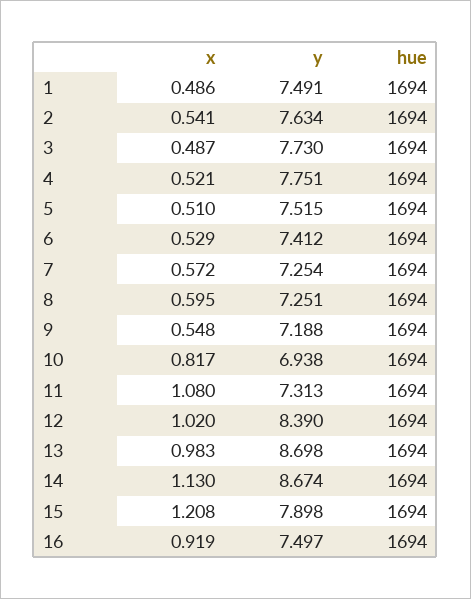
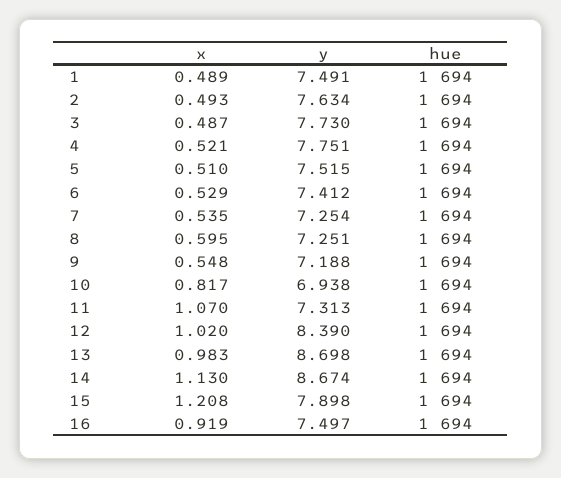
  {
    "x": {
-     "1": 0.486,
+     "1": 0.489,
-     "2": 0.541,
+     "2": 0.493,
      "3": 0.487,
      "4": 0.521,
      "5": 0.51,
      "6": 0.529,
-     "7": 0.572,
+     "7": 0.535,
      "8": 0.595,
      "9": 0.548,
      "10": 0.817,
-     "11": 1.08,
+     "11": 1.07,
      "12": 1.02,
      "13": 0.983,
      "14": 1.13,
      "15": 1.208,
      "16": 0.919
    },
    "y": {
      "1": 7.491,
      "2": 7.634,
      "3": 7.73,
      "4": 7.751,
      "5": 7.515,
      "6": 7.412,
      "7": 7.254,
      "8": 7.251,
      "9": 7.188,
      "10": 6.938,
      "11": 7.313,
      "12": 8.39,
      "13": 8.698,
      "14": 8.674,
      "15": 7.898,
      "16": 7.497
    },
    "hue": {
      "1": 1694,
      "2": 1694,
      "3": 1694,
      "4": 1694,
      "5": 1694,
      "6": 1694,
      "7": 1694,
      "8": 1694,
      "9": 1694,
      "10": 1694,
      "11": 1694,
      "12": 1694,
      "13": 1694,
      "14": 1694,
      "15": 1694,
      "16": 1694
    }
  }

